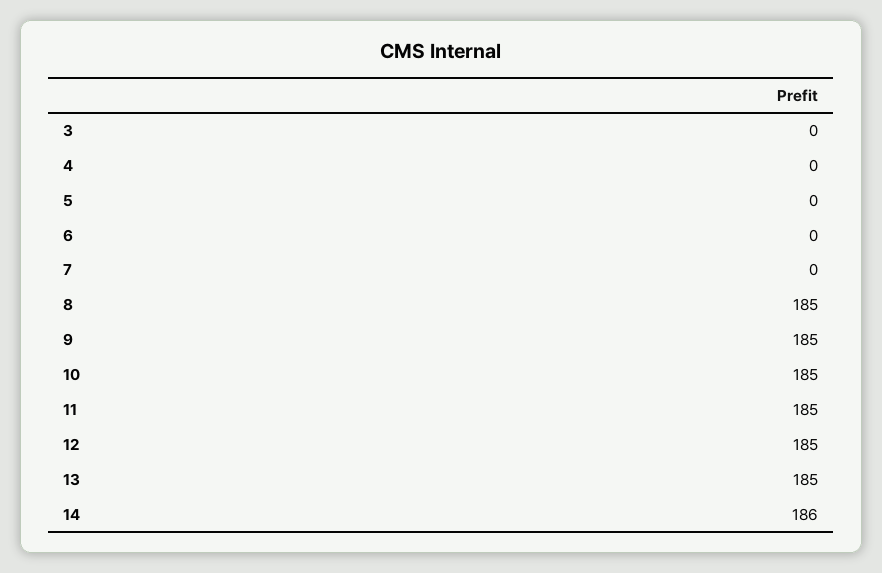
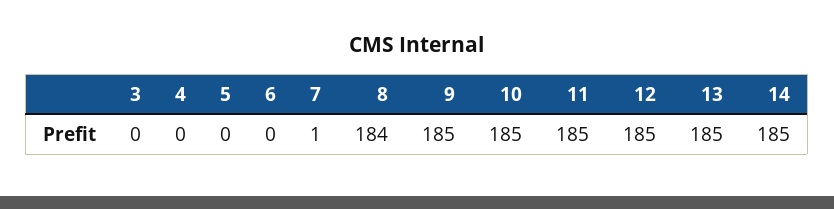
  {
    "3": 0,
    "4": 0,
    "5": 0,
    "6": 0,
-   "7": 0,
+   "7": 1,
-   "8": 185,
+   "8": 184,
    "9": 185,
    "10": 185,
    "11": 185,
    "12": 185,
    "13": 185,
-   "14": 186
+   "14": 185
  }

